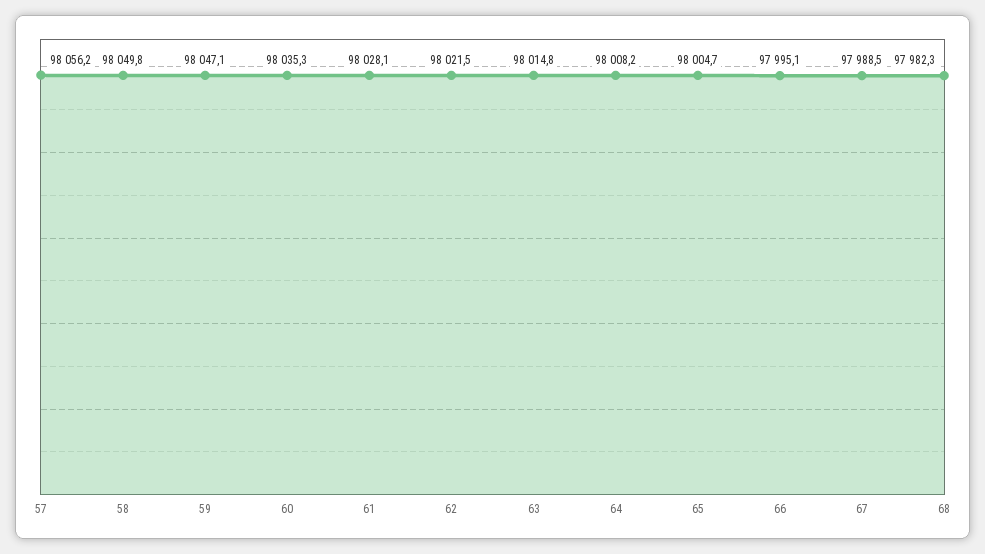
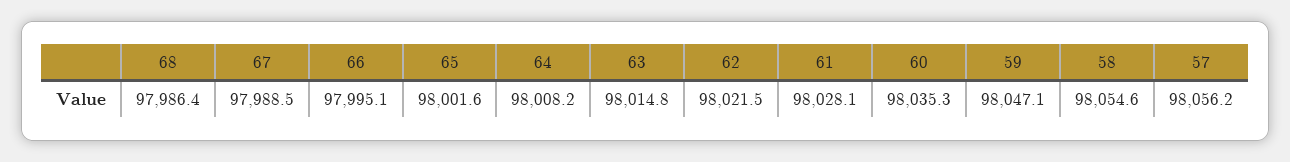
  {
    "57": 98056.2,
-   "58": 98049.8,
+   "58": 98054.6,
    "59": 98047.1,
    "60": 98035.3,
    "61": 98028.1,
    "62": 98021.5,
    "63": 98014.8,
    "64": 98008.2,
-   "65": 98004.7,
+   "65": 98001.6,
    "66": 97995.1,
    "67": 97988.5,
-   "68": 97982.3
+   "68": 97986.4
  }

